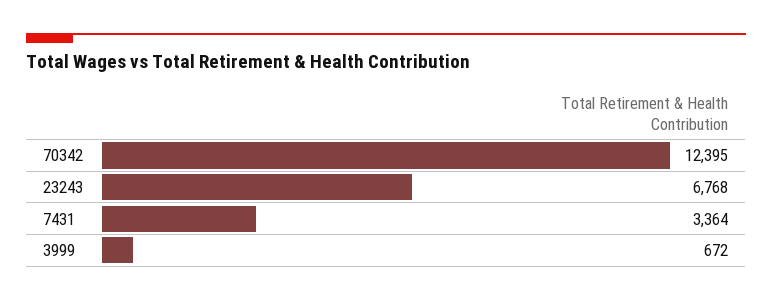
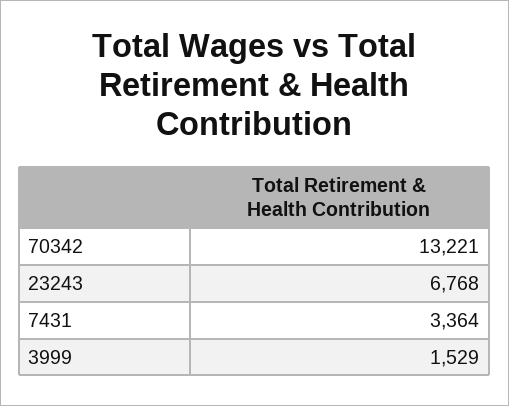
  {
-   "70342": 12395,
+   "70342": 13221,
    "23243": 6768,
    "7431": 3364,
-   "3999": 672
+   "3999": 1529
  }

